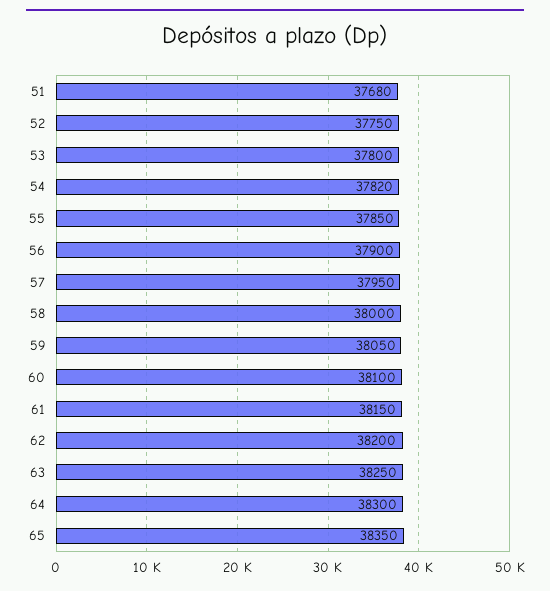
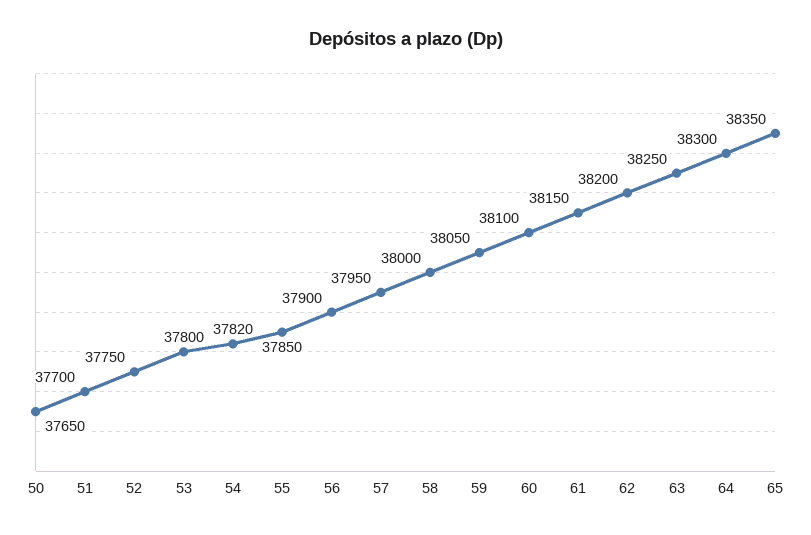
  {
-   "51": 37680,
+   "51": 37700,
    "52": 37750,
    "53": 37800,
    "54": 37820,
    "55": 37850,
    "56": 37900,
    "57": 37950,
    "58": 38000,
    "59": 38050,
    "60": 38100,
    "61": 38150,
    "62": 38200,
    "63": 38250,
    "64": 38300,
-   "65": 38350
+   "65": 38350,
+   "50": 37650
  }

